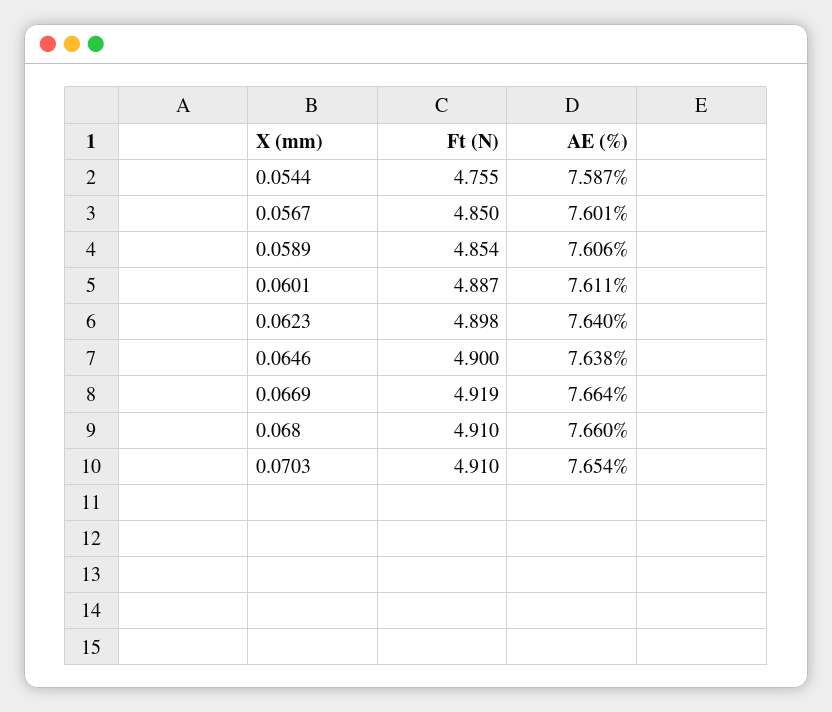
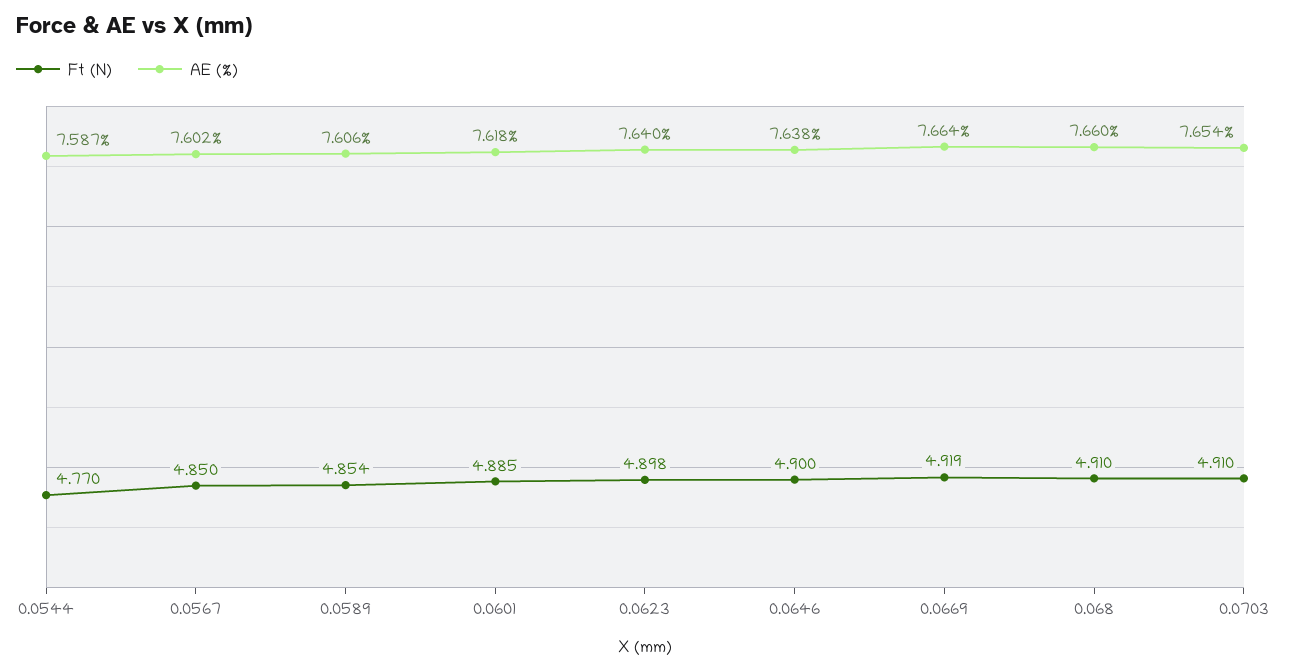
  {
    "Ft (N)": {
-     "0.0544": 4.755,
+     "0.0544": 4.77,
      "0.0567": 4.85,
      "0.0589": 4.854,
-     "0.0601": 4.887,
+     "0.0601": 4.885,
      "0.0623": 4.898,
      "0.0646": 4.9,
      "0.0669": 4.919,
      "0.068": 4.91,
      "0.0703": 4.91
    },
    "AE (%)": {
      "0.0544": 7.587,
-     "0.0567": 7.601,
+     "0.0567": 7.602,
      "0.0589": 7.606,
-     "0.0601": 7.611,
+     "0.0601": 7.618,
      "0.0623": 7.64,
      "0.0646": 7.638,
      "0.0669": 7.664,
      "0.068": 7.66,
      "0.0703": 7.654
    }
  }

